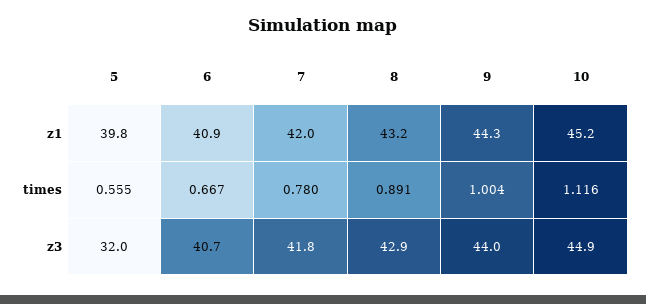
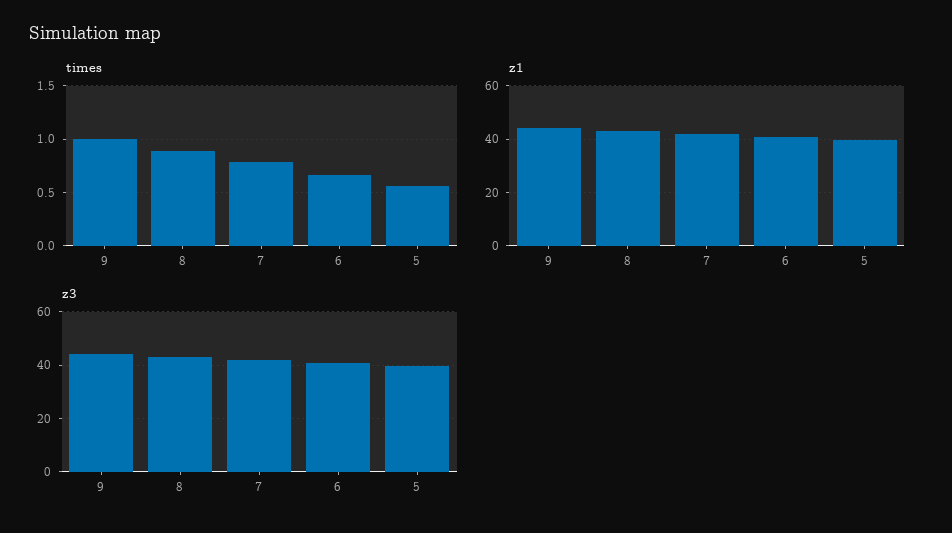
  {
    "z1": {
      "5": 39.8,
      "6": 40.9,
      "7": 42,
      "8": 43.2,
-     "9": 44.3,
+     "9": 44.3
-     "10": 45.2
    },
    "times": {
      "5": 0.555,
      "6": 0.667,
      "7": 0.78,
      "8": 0.891,
-     "9": 1.004,
+     "9": 1.004
-     "10": 1.116
    },
    "z3": {
-     "5": 32,
+     "5": 40,
      "6": 40.7,
      "7": 41.8,
      "8": 42.9,
-     "9": 44,
+     "9": 44
-     "10": 44.9
    }
  }

